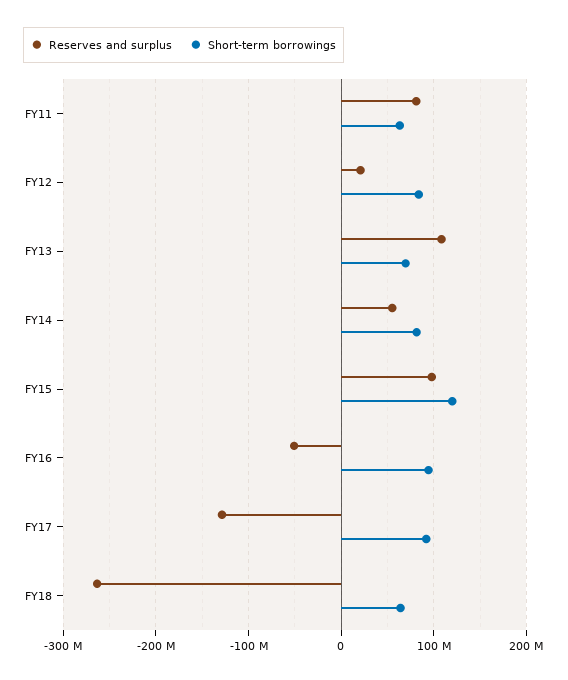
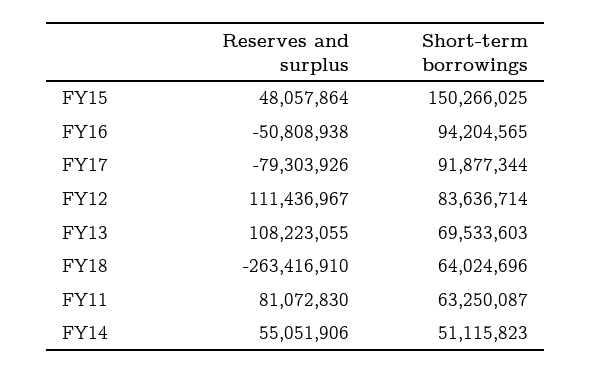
  {
    "Reserves and surplus": {
      "FY11": 81072830,
-     "FY12": 20000000,
+     "FY12": 111436967,
      "FY13": 108223055,
      "FY14": 55051906,
-     "FY15": 100000000,
+     "FY15": 48057864,
      "FY16": -50808938,
-     "FY17": -130000000,
+     "FY17": -79303926,
      "FY18": -263416910
    },
    "Short-term borrowings": {
      "FY11": 63250087,
      "FY12": 83636714,
      "FY13": 69533603,
-     "FY14": 80000000,
+     "FY14": 51115823,
-     "FY15": 120000000,
+     "FY15": 150266025,
      "FY16": 94204565,
      "FY17": 91877344,
      "FY18": 64024696
    }
  }

